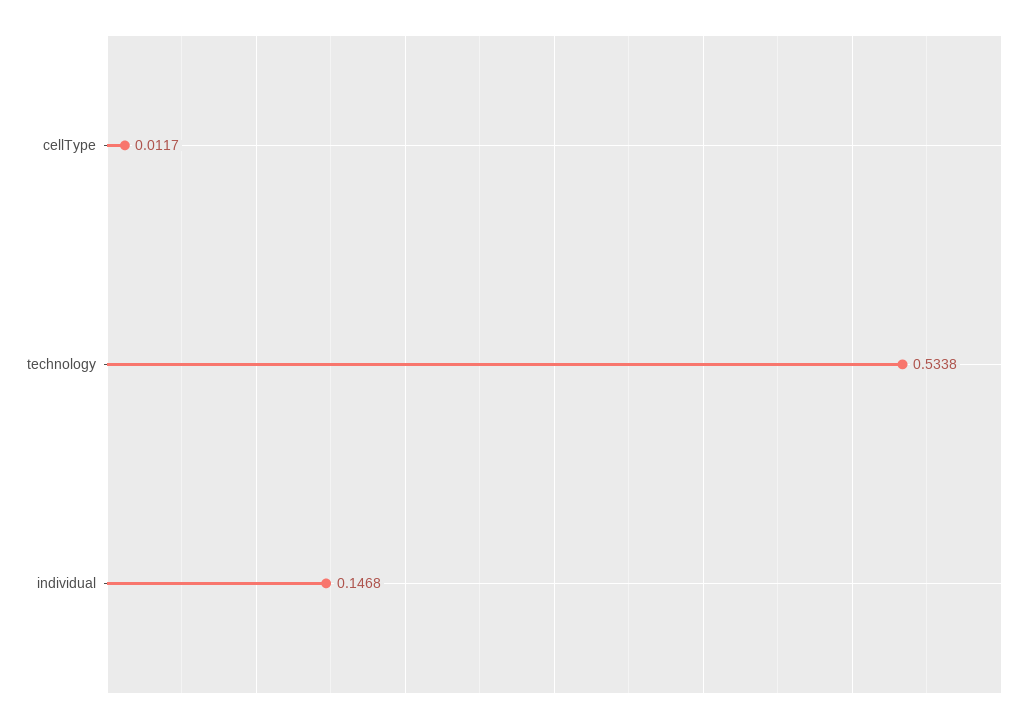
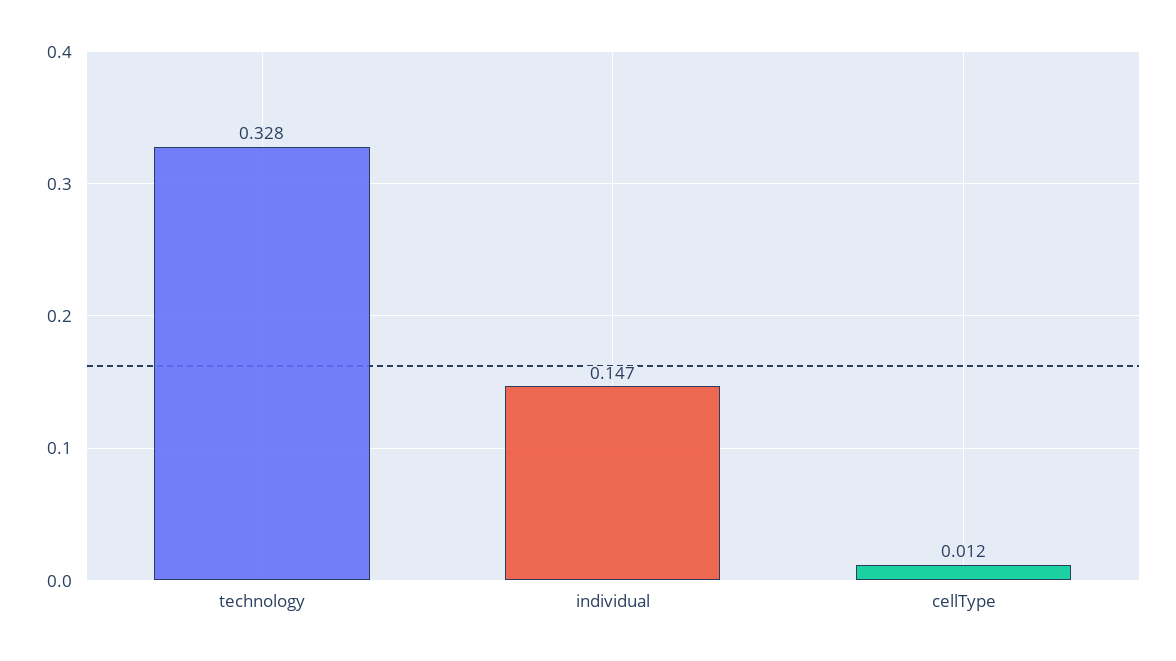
  {
    "cellType": 0.0117,
-   "technology": 0.5338,
+   "technology": 0.328,
    "individual": 0.1468
  }

